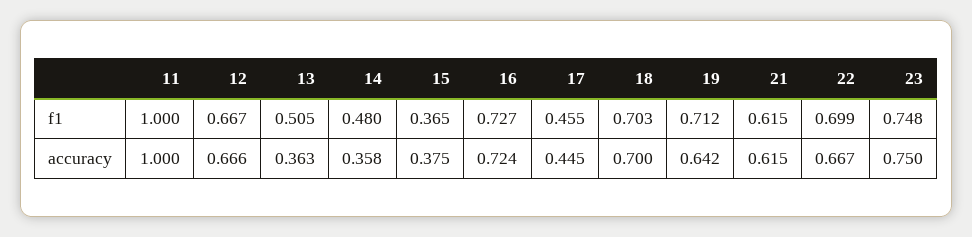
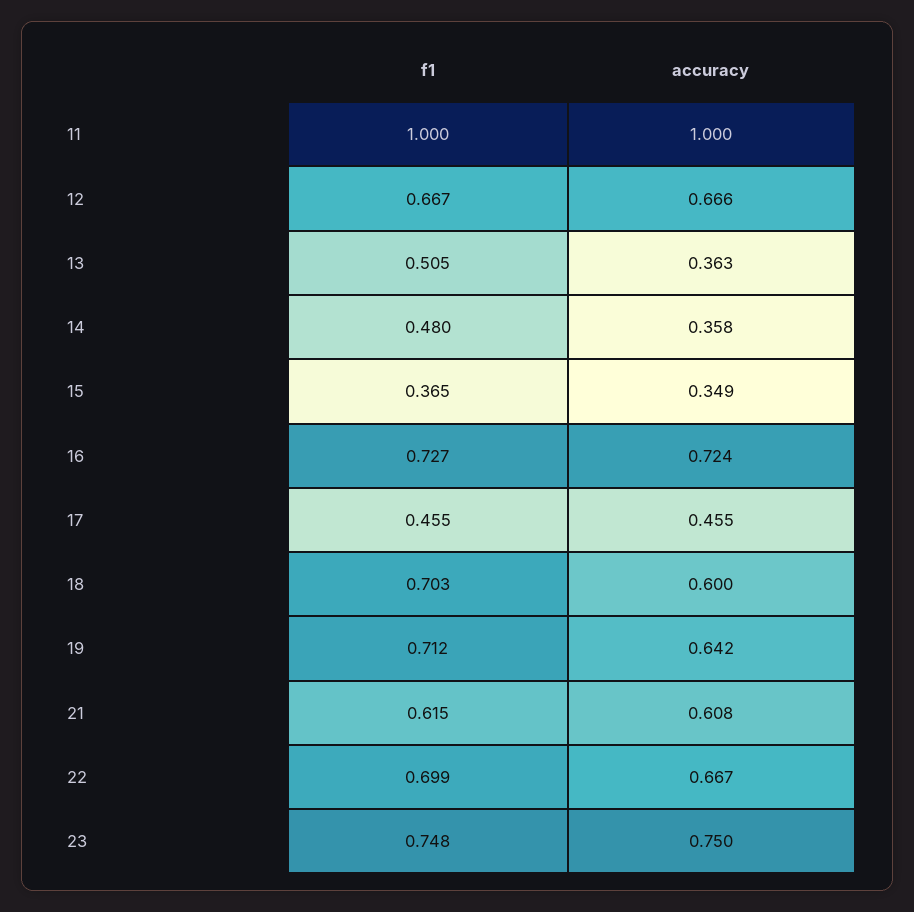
  {
    "11": {
      "f1": 1,
      "accuracy": 1
    },
    "12": {
      "f1": 0.667,
      "accuracy": 0.666
    },
    "13": {
      "f1": 0.505,
      "accuracy": 0.363
    },
    "14": {
      "f1": 0.48,
      "accuracy": 0.358
    },
    "15": {
      "f1": 0.365,
-     "accuracy": 0.375
+     "accuracy": 0.349
    },
    "16": {
      "f1": 0.727,
      "accuracy": 0.724
    },
    "17": {
      "f1": 0.455,
-     "accuracy": 0.445
+     "accuracy": 0.455
    },
    "18": {
      "f1": 0.703,
-     "accuracy": 0.7
+     "accuracy": 0.6
    },
    "19": {
      "f1": 0.712,
      "accuracy": 0.642
    },
    "21": {
      "f1": 0.615,
-     "accuracy": 0.615
+     "accuracy": 0.608
    },
    "22": {
      "f1": 0.699,
      "accuracy": 0.667
    },
    "23": {
      "f1": 0.748,
      "accuracy": 0.75
    }
  }

